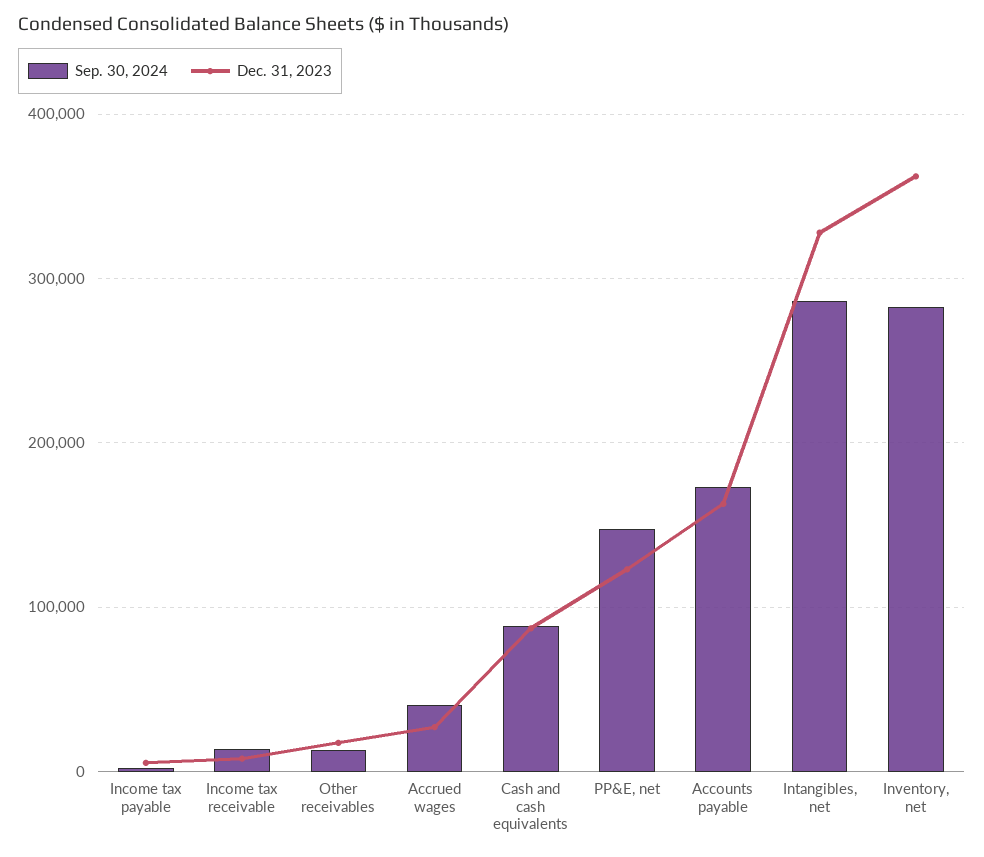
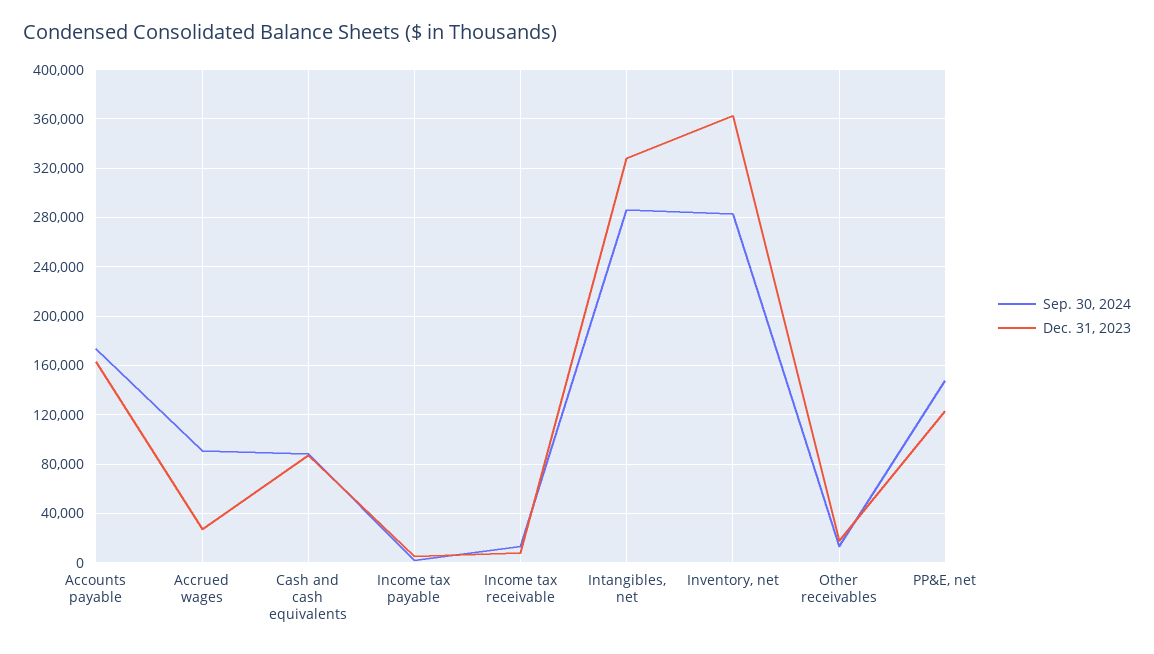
  {
    "Sep. 30, 2024": {
      "Income tax payable": 0,
      "Income tax receivable": 15000,
      "Other receivables": 15000,
-     "Accrued wages": 40000,
+     "Accrued wages": 90000,
      "Cash and cash equivalents": 90000,
      "PP&E, net": 145000,
      "Accounts payable": 175000,
      "Intangibles, net": 285000,
      "Inventory, net": 285000
    },
    "Dec. 31, 2023": {
      "Income tax payable": 5000,
      "Income tax receivable": 10000,
      "Other receivables": 15000,
      "Accrued wages": 25000,
      "Cash and cash equivalents": 85000,
      "PP&E, net": 125000,
      "Accounts payable": 165000,
      "Intangibles, net": 330000,
      "Inventory, net": 360000
    }
  }

